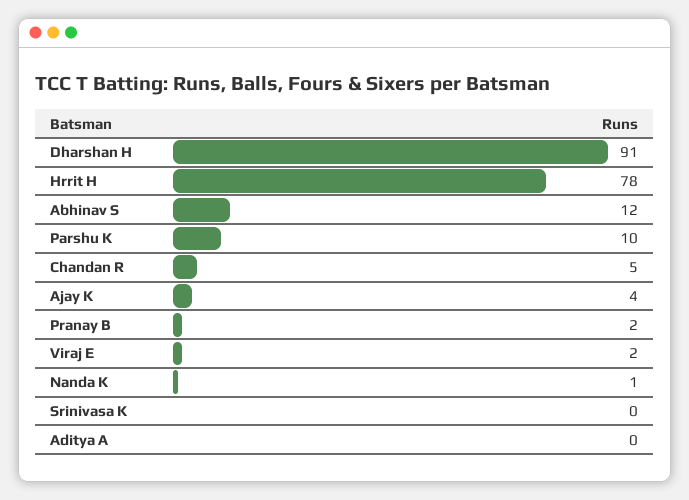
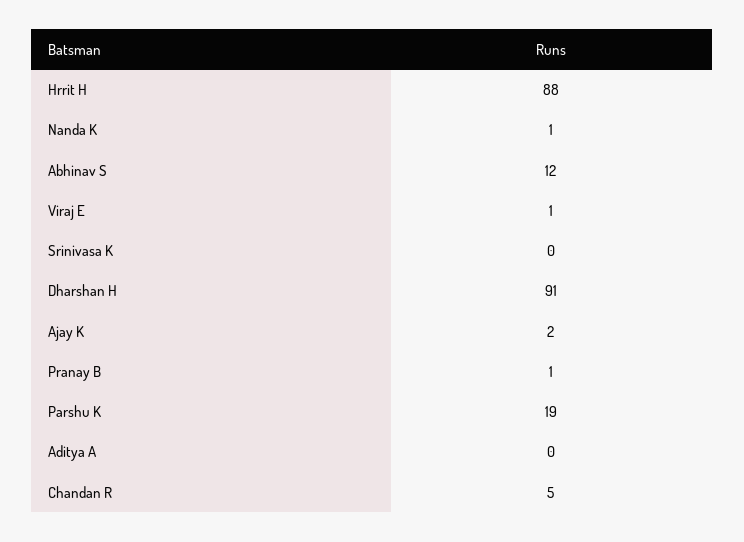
  {
    "Dharshan H": 91,
-   "Hrrit H": 78,
+   "Hrrit H": 88,
    "Abhinav S": 12,
-   "Parshu K": 10,
+   "Parshu K": 19,
    "Chandan R": 5,
-   "Ajay K": 4,
+   "Ajay K": 2,
-   "Pranay B": 2,
+   "Pranay B": 1,
-   "Viraj E": 2,
+   "Viraj E": 1,
    "Nanda K": 1,
    "Srinivasa K": 0,
    "Aditya A": 0
  }

